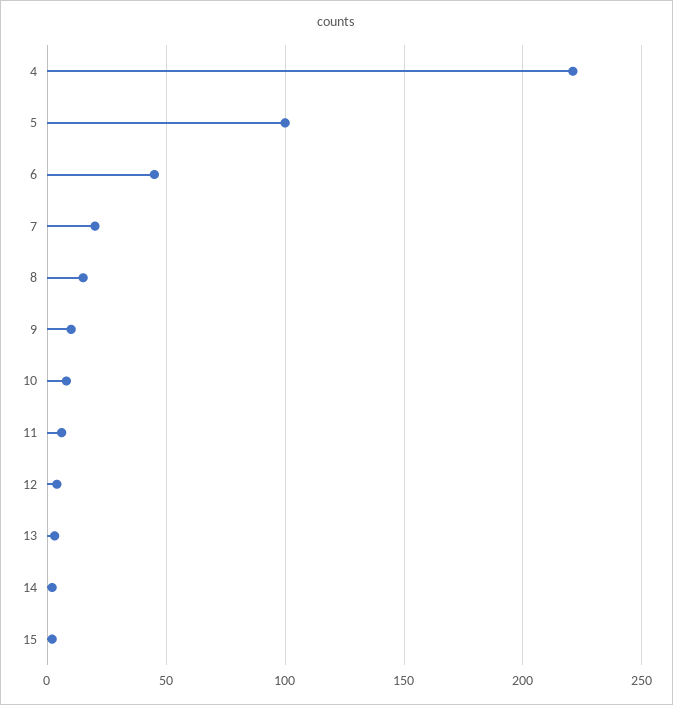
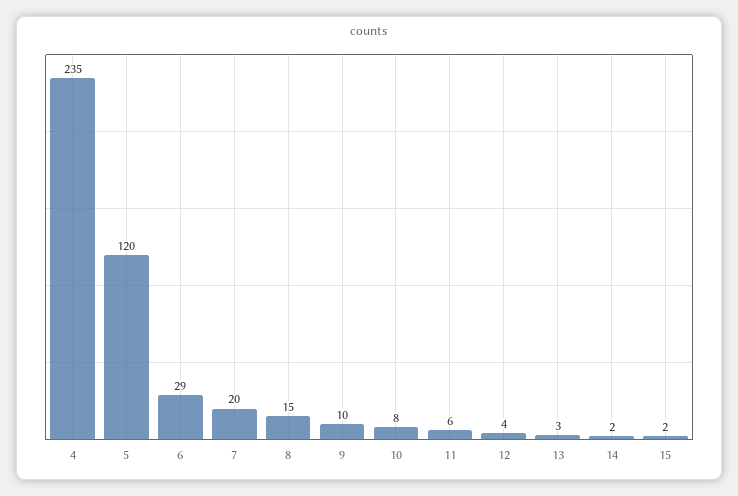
  {
-   "4": 220,
+   "4": 235,
-   "5": 100,
+   "5": 120,
-   "6": 45,
+   "6": 29,
    "7": 20,
    "8": 15,
    "9": 10,
    "10": 8,
    "11": 6,
    "12": 4,
    "13": 3,
    "14": 2,
    "15": 2
  }

